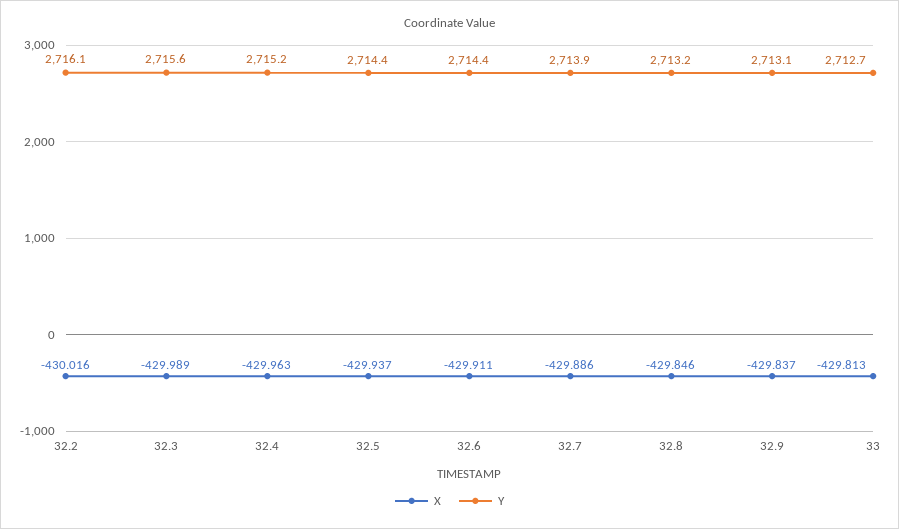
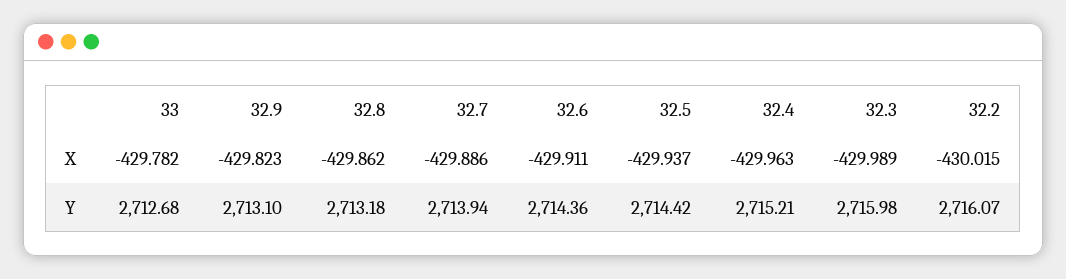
  {
    "X": {
-     "32.2": -430.016,
+     "32.2": -430.015,
      "32.3": -429.989,
      "32.4": -429.963,
      "32.5": -429.937,
      "32.6": -429.911,
      "32.7": -429.886,
-     "32.8": -429.846,
+     "32.8": -429.862,
-     "32.9": -429.837,
+     "32.9": -429.823,
-     "33": -429.813
+     "33": -429.782
    },
    "Y": {
      "32.2": 2716.07,
-     "32.3": 2715.6,
+     "32.3": 2715.98,
      "32.4": 2715.21,
      "32.5": 2714.42,
      "32.6": 2714.36,
      "32.7": 2713.94,
      "32.8": 2713.18,
      "32.9": 2713.1,
      "33": 2712.68
    }
  }

